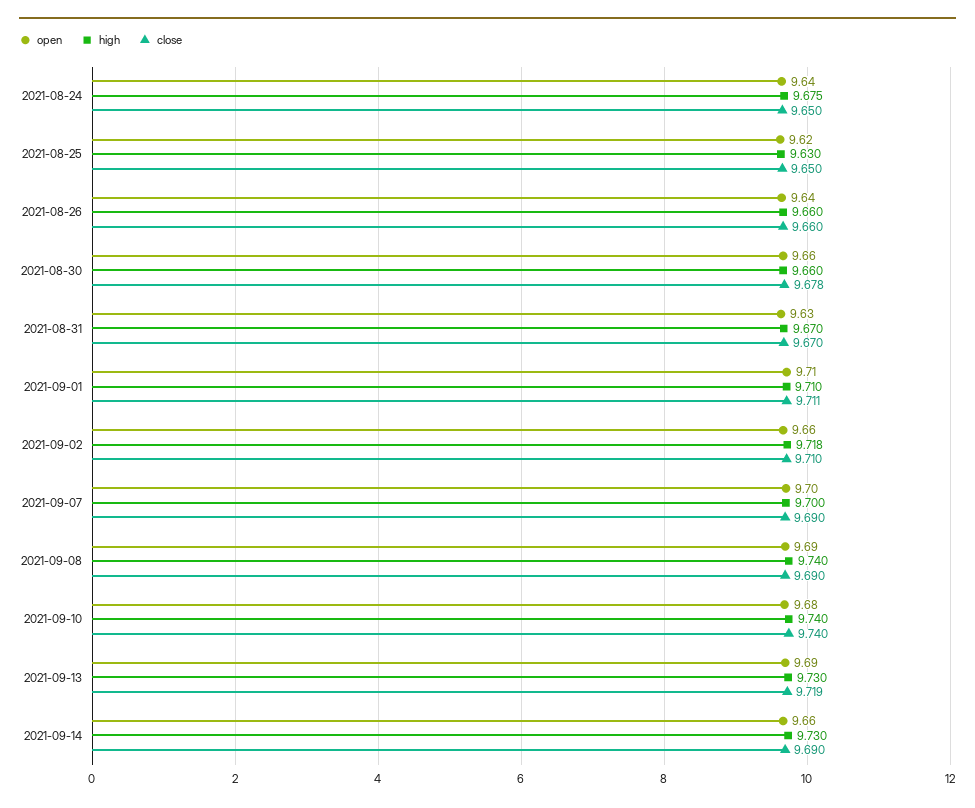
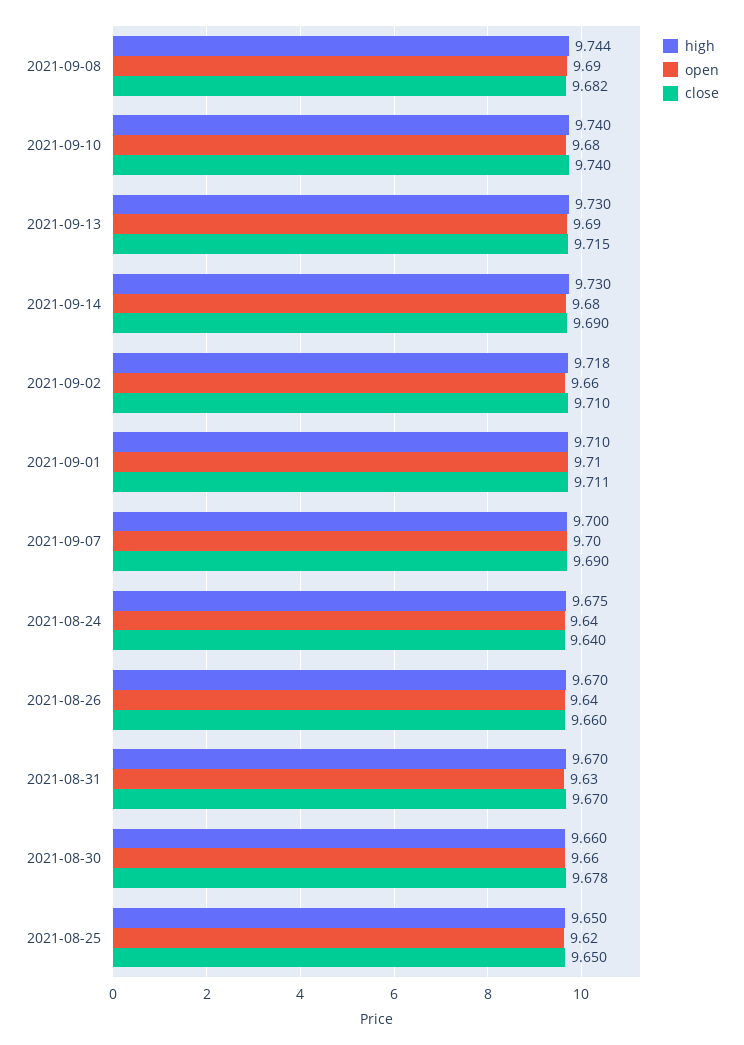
  {
    "open": {
      "2021-08-24": 9.64,
      "2021-08-25": 9.62,
      "2021-08-26": 9.64,
      "2021-08-30": 9.66,
      "2021-08-31": 9.63,
      "2021-09-01": 9.71,
      "2021-09-02": 9.66,
      "2021-09-07": 9.7,
      "2021-09-08": 9.69,
      "2021-09-10": 9.68,
      "2021-09-13": 9.69,
-     "2021-09-14": 9.66
+     "2021-09-14": 9.68
    },
    "high": {
      "2021-08-24": 9.675,
-     "2021-08-25": 9.63,
+     "2021-08-25": 9.65,
-     "2021-08-26": 9.66,
+     "2021-08-26": 9.67,
      "2021-08-30": 9.66,
      "2021-08-31": 9.67,
      "2021-09-01": 9.71,
      "2021-09-02": 9.718,
      "2021-09-07": 9.7,
-     "2021-09-08": 9.74,
+     "2021-09-08": 9.744,
      "2021-09-10": 9.74,
      "2021-09-13": 9.73,
      "2021-09-14": 9.73
    },
    "close": {
-     "2021-08-24": 9.65,
+     "2021-08-24": 9.64,
      "2021-08-25": 9.65,
      "2021-08-26": 9.66,
      "2021-08-30": 9.678,
      "2021-08-31": 9.67,
      "2021-09-01": 9.711,
      "2021-09-02": 9.71,
      "2021-09-07": 9.69,
-     "2021-09-08": 9.69,
+     "2021-09-08": 9.682,
      "2021-09-10": 9.74,
-     "2021-09-13": 9.719,
+     "2021-09-13": 9.715,
      "2021-09-14": 9.69
    }
  }

